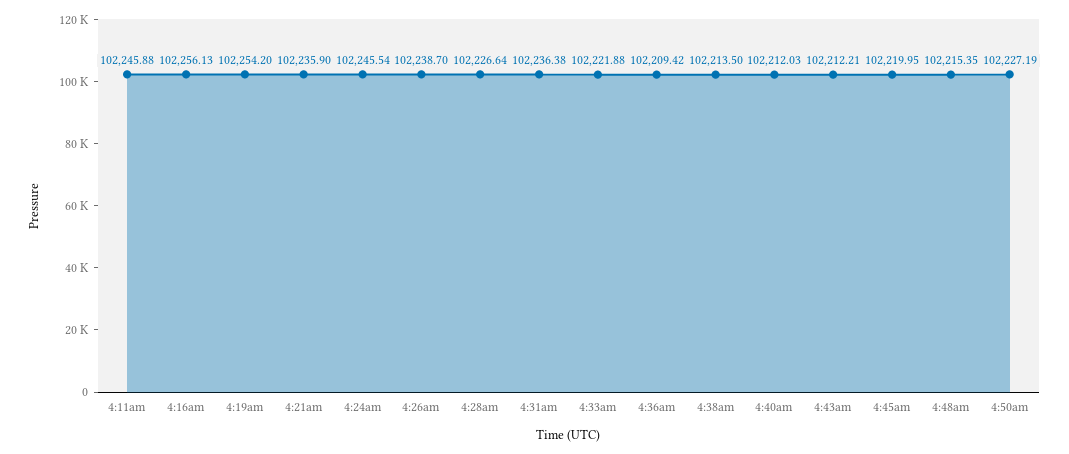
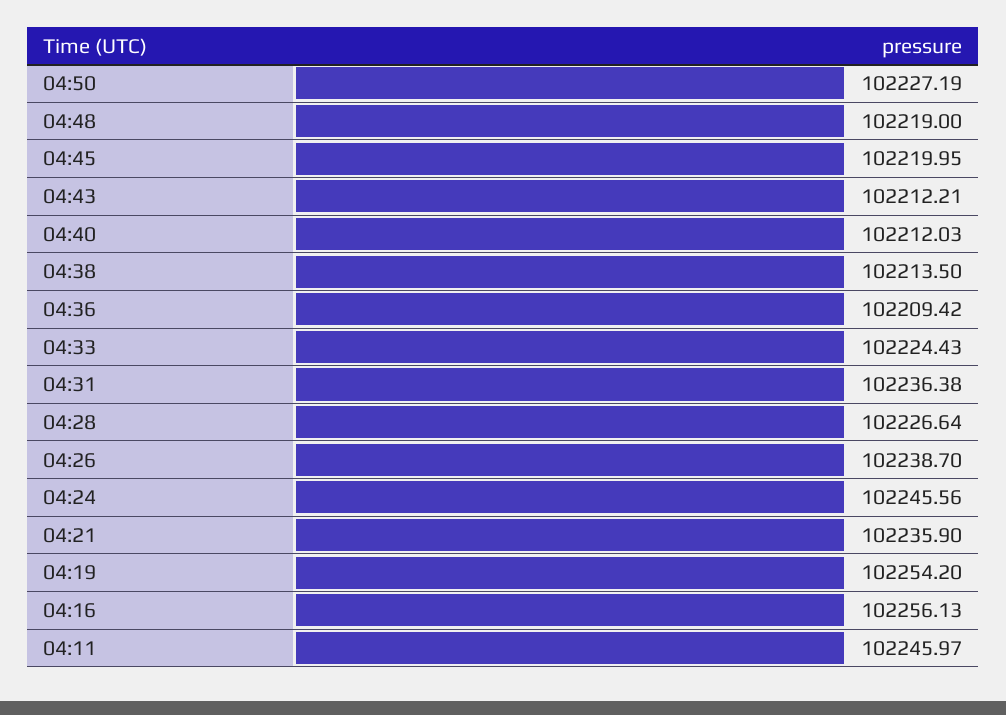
  {
-   "4:11am": 102245.88,
+   "4:11am": 102245.97,
    "4:16am": 102256.13,
    "4:19am": 102254.2,
    "4:21am": 102235.9,
-   "4:24am": 102245.54,
+   "4:24am": 102245.56,
    "4:26am": 102238.7,
    "4:28am": 102226.64,
    "4:31am": 102236.38,
-   "4:33am": 102221.88,
+   "4:33am": 102224.43,
    "4:36am": 102209.42,
    "4:38am": 102213.5,
    "4:40am": 102212.03,
    "4:43am": 102212.21,
    "4:45am": 102219.95,
-   "4:48am": 102215.35,
+   "4:48am": 102219,
    "4:50am": 102227.19
  }

